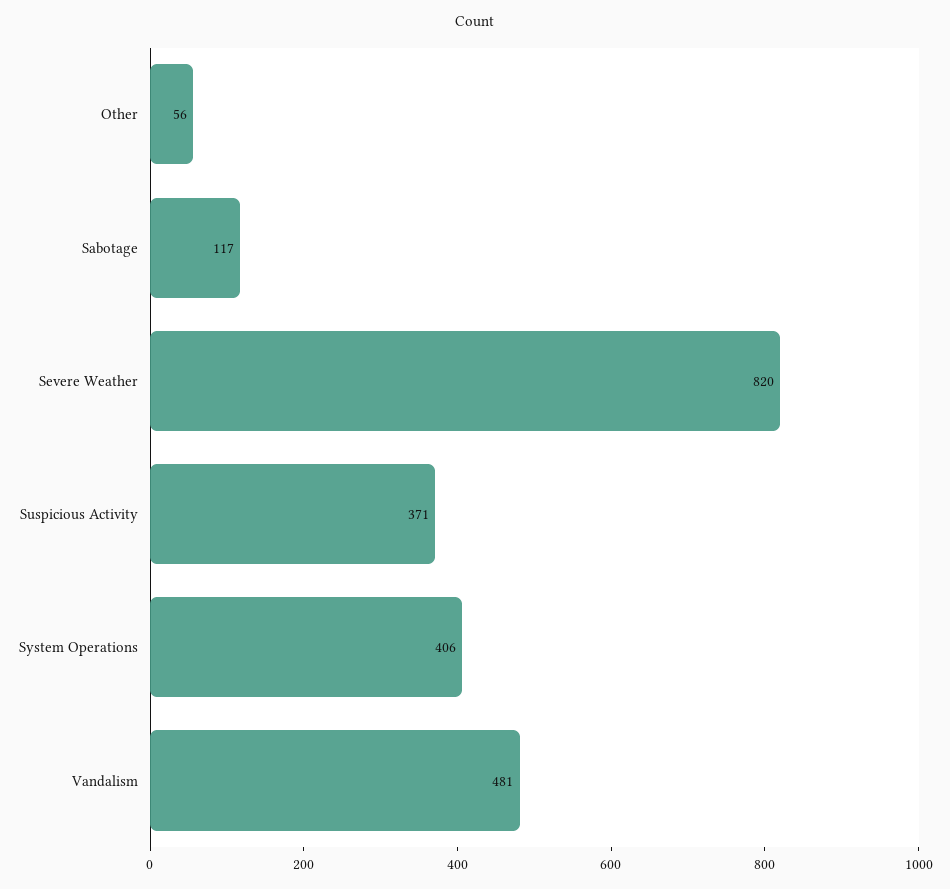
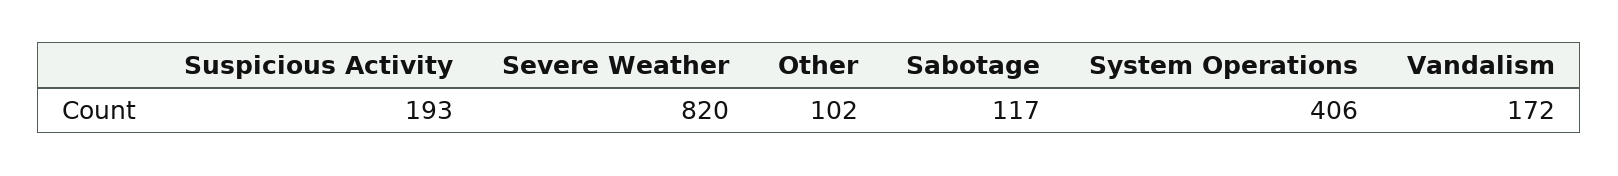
  {
-   "Other": 56,
+   "Other": 102,
    "Sabotage": 117,
    "Severe Weather": 820,
-   "Suspicious Activity": 371,
+   "Suspicious Activity": 193,
    "System Operations": 406,
-   "Vandalism": 481
+   "Vandalism": 172
  }

